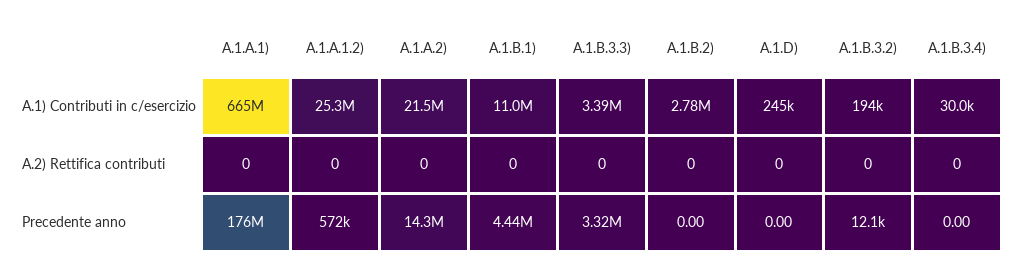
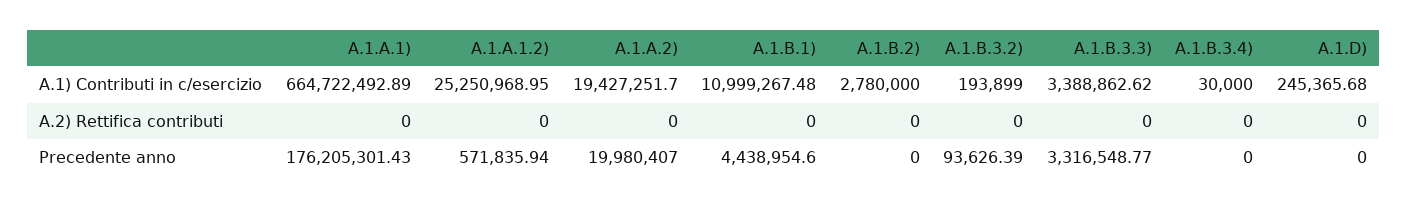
  {
    "A.1.A.1)": {
      "A.1) Contributi in c/esercizio": 664722492.89,
      "A.2) Rettifica contributi": 0,
      "Precedente anno": 176205301.43
    },
    "A.1.A.1.2)": {
      "A.1) Contributi in c/esercizio": 25250968.95,
      "A.2) Rettifica contributi": 0,
      "Precedente anno": 571835.94
    },
    "A.1.A.2)": {
-     "A.1) Contributi in c/esercizio": 21500000,
+     "A.1) Contributi in c/esercizio": 19427251.7,
      "A.2) Rettifica contributi": 0,
-     "Precedente anno": 14300000
+     "Precedente anno": 19980407
    },
    "A.1.B.1)": {
      "A.1) Contributi in c/esercizio": 10999267.48,
      "A.2) Rettifica contributi": 0,
      "Precedente anno": 4438954.6
    },
    "A.1.B.3.3)": {
      "A.1) Contributi in c/esercizio": 3388862.62,
      "A.2) Rettifica contributi": 0,
      "Precedente anno": 3316548.77
    },
    "A.1.B.2)": {
      "A.1) Contributi in c/esercizio": 2780000,
      "A.2) Rettifica contributi": 0,
      "Precedente anno": 0
    },
    "A.1.D)": {
      "A.1) Contributi in c/esercizio": 245365.68,
      "A.2) Rettifica contributi": 0,
      "Precedente anno": 0
    },
    "A.1.B.3.2)": {
      "A.1) Contributi in c/esercizio": 193899,
      "A.2) Rettifica contributi": 0,
-     "Precedente anno": 12100
+     "Precedente anno": 93626.39
    },
    "A.1.B.3.4)": {
      "A.1) Contributi in c/esercizio": 30000,
      "A.2) Rettifica contributi": 0,
      "Precedente anno": 0
    }
  }

